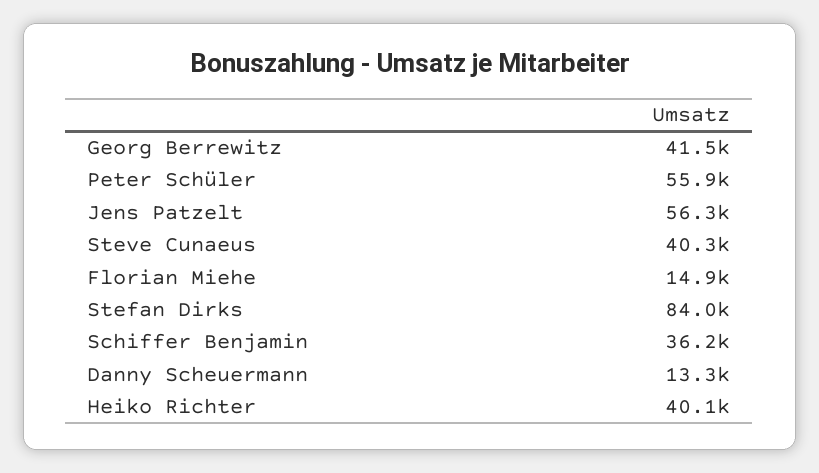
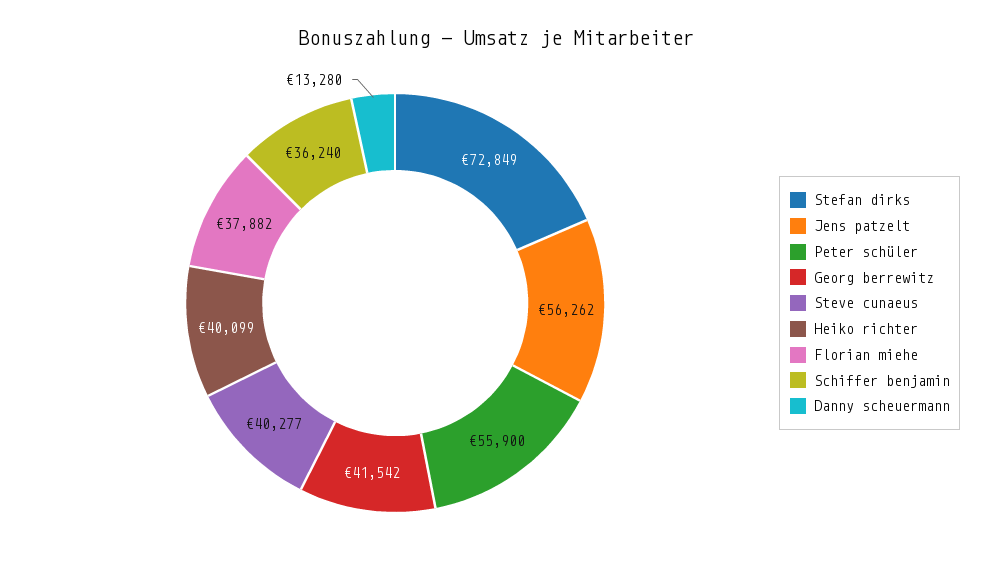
  {
    "Georg Berrewitz": 41542,
    "Peter Schüler": 55900,
    "Jens Patzelt": 56262,
    "Steve Cunaeus": 40277,
-   "Florian Miehe": 14900,
+   "Florian Miehe": 37882,
-   "Stefan Dirks": 84000,
+   "Stefan Dirks": 72849,
    "Schiffer Benjamin": 36240,
    "Danny Scheuermann": 13280,
    "Heiko Richter": 40099
  }

